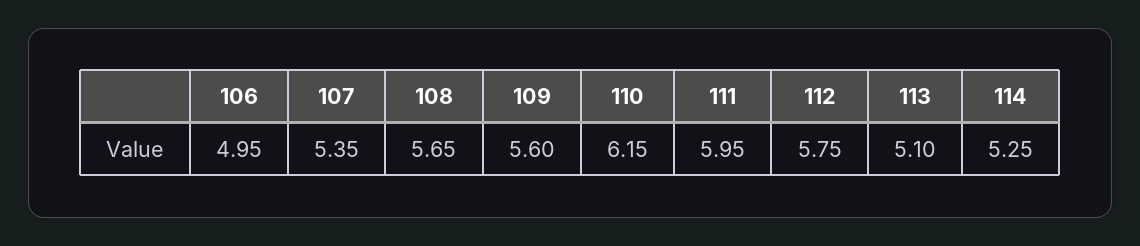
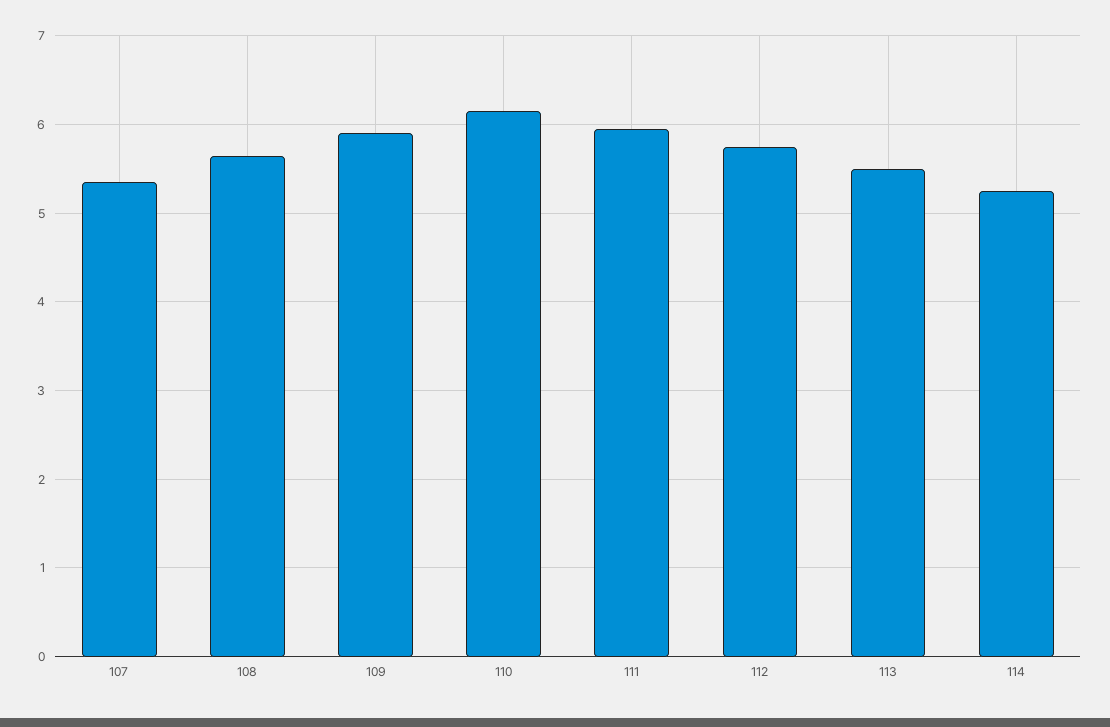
  {
-   "106": 4.95,
    "107": 5.35,
    "108": 5.65,
-   "109": 5.6,
+   "109": 5.9,
    "110": 6.15,
    "111": 5.95,
    "112": 5.75,
-   "113": 5.1,
+   "113": 5.5,
    "114": 5.25
  }

